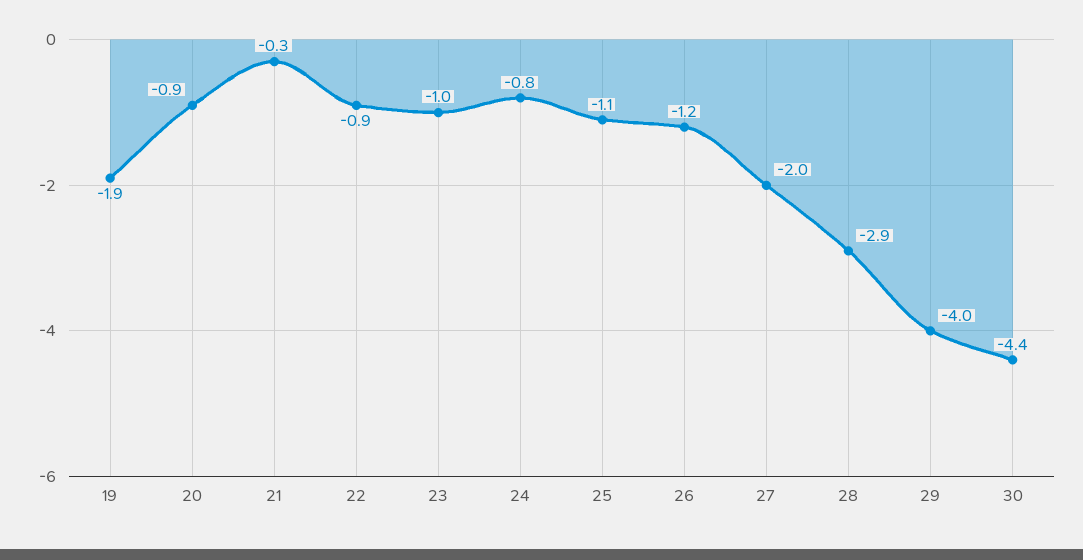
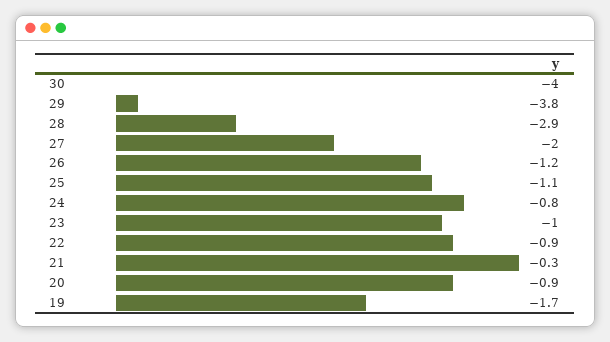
  {
-   "19": -1.9,
+   "19": -1.7,
    "20": -0.9,
    "21": -0.3,
    "22": -0.9,
    "23": -1,
    "24": -0.8,
    "25": -1.1,
    "26": -1.2,
    "27": -2,
    "28": -2.9,
-   "29": -4,
+   "29": -3.8,
-   "30": -4.4
+   "30": -4
  }

